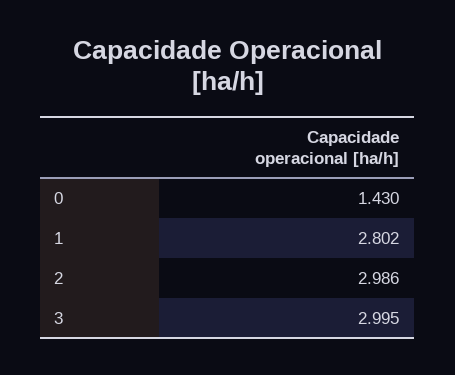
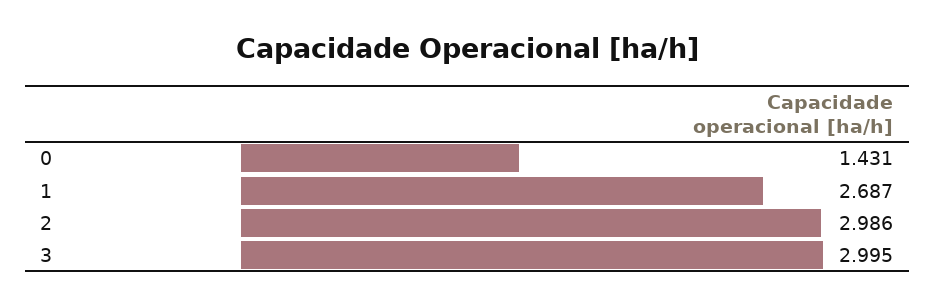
  {
-   "0": 1.43,
+   "0": 1.431,
-   "1": 2.802,
+   "1": 2.687,
    "2": 2.986,
    "3": 2.995
  }

